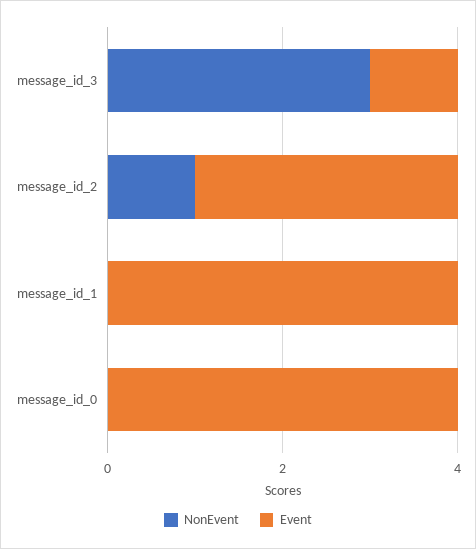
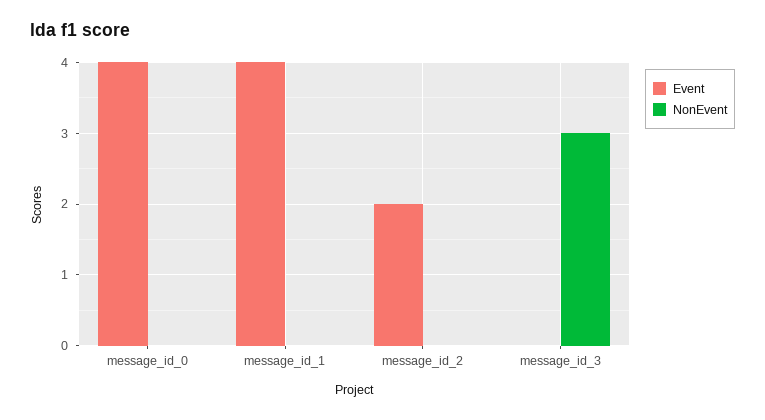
  {
    "NonEvent": {
      "message_id_3": 3,
-     "message_id_2": 1,
+     "message_id_2": 0,
      "message_id_1": 0,
      "message_id_0": 0
    },
    "Event": {
-     "message_id_3": 1,
+     "message_id_3": 0,
-     "message_id_2": 3,
+     "message_id_2": 2,
      "message_id_1": 4,
      "message_id_0": 4
    }
  }

